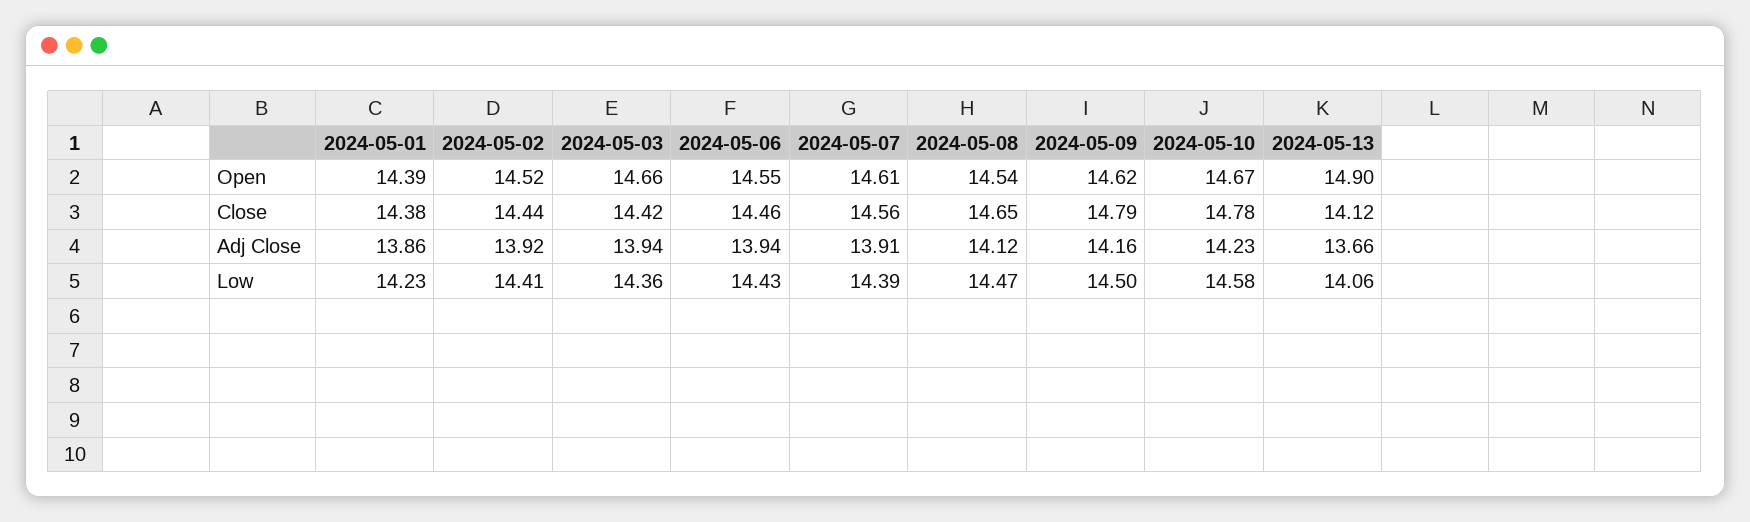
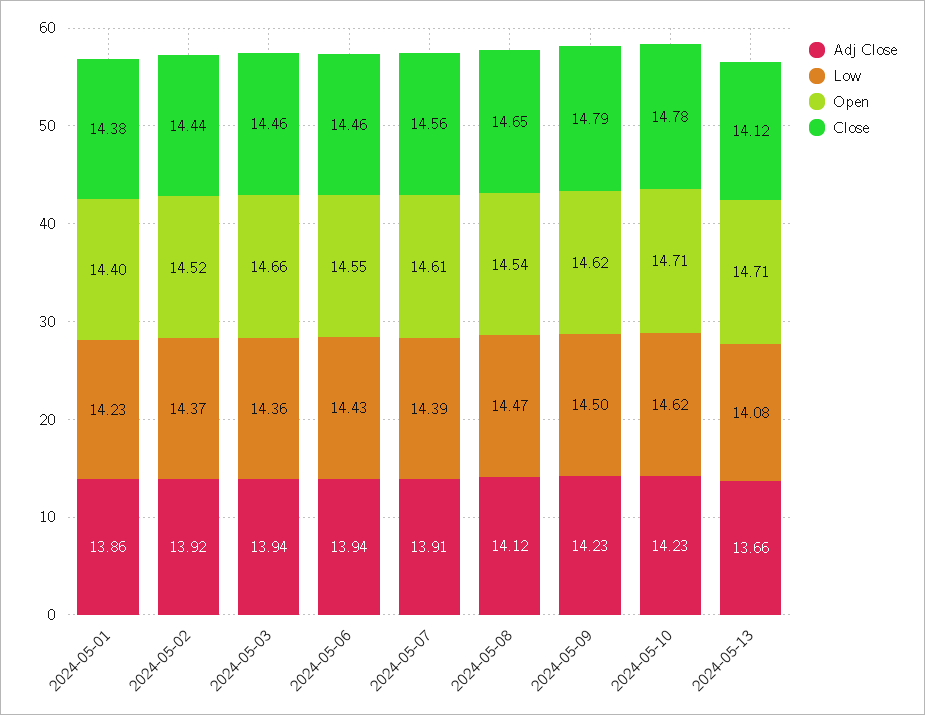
  {
    "Open": {
-     "2024-05-01": 14.39,
+     "2024-05-01": 14.4,
      "2024-05-02": 14.52,
      "2024-05-03": 14.66,
      "2024-05-06": 14.55,
      "2024-05-07": 14.61,
      "2024-05-08": 14.54,
      "2024-05-09": 14.62,
-     "2024-05-10": 14.67,
+     "2024-05-10": 14.71,
-     "2024-05-13": 14.9
+     "2024-05-13": 14.71
    },
    "Close": {
      "2024-05-01": 14.38,
      "2024-05-02": 14.44,
-     "2024-05-03": 14.42,
+     "2024-05-03": 14.46,
      "2024-05-06": 14.46,
      "2024-05-07": 14.56,
      "2024-05-08": 14.65,
      "2024-05-09": 14.79,
      "2024-05-10": 14.78,
      "2024-05-13": 14.12
    },
    "Adj Close": {
      "2024-05-01": 13.86,
      "2024-05-02": 13.92,
      "2024-05-03": 13.94,
      "2024-05-06": 13.94,
      "2024-05-07": 13.91,
      "2024-05-08": 14.12,
-     "2024-05-09": 14.16,
+     "2024-05-09": 14.23,
      "2024-05-10": 14.23,
      "2024-05-13": 13.66
    },
    "Low": {
      "2024-05-01": 14.23,
-     "2024-05-02": 14.41,
+     "2024-05-02": 14.37,
      "2024-05-03": 14.36,
      "2024-05-06": 14.43,
      "2024-05-07": 14.39,
      "2024-05-08": 14.47,
      "2024-05-09": 14.5,
-     "2024-05-10": 14.58,
+     "2024-05-10": 14.62,
-     "2024-05-13": 14.06
+     "2024-05-13": 14.08
    }
  }

